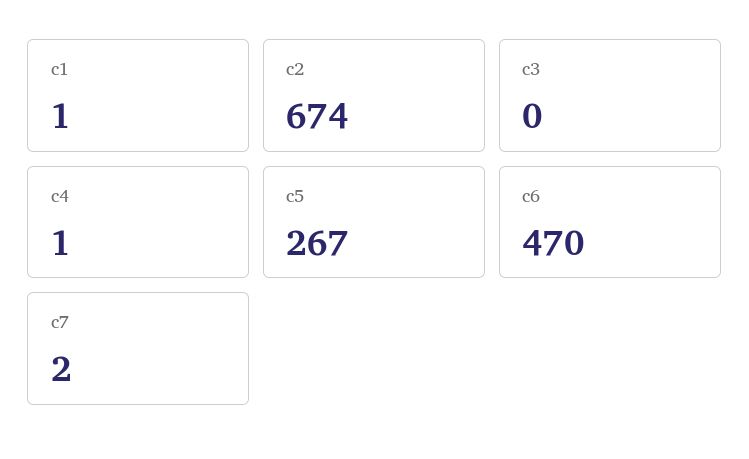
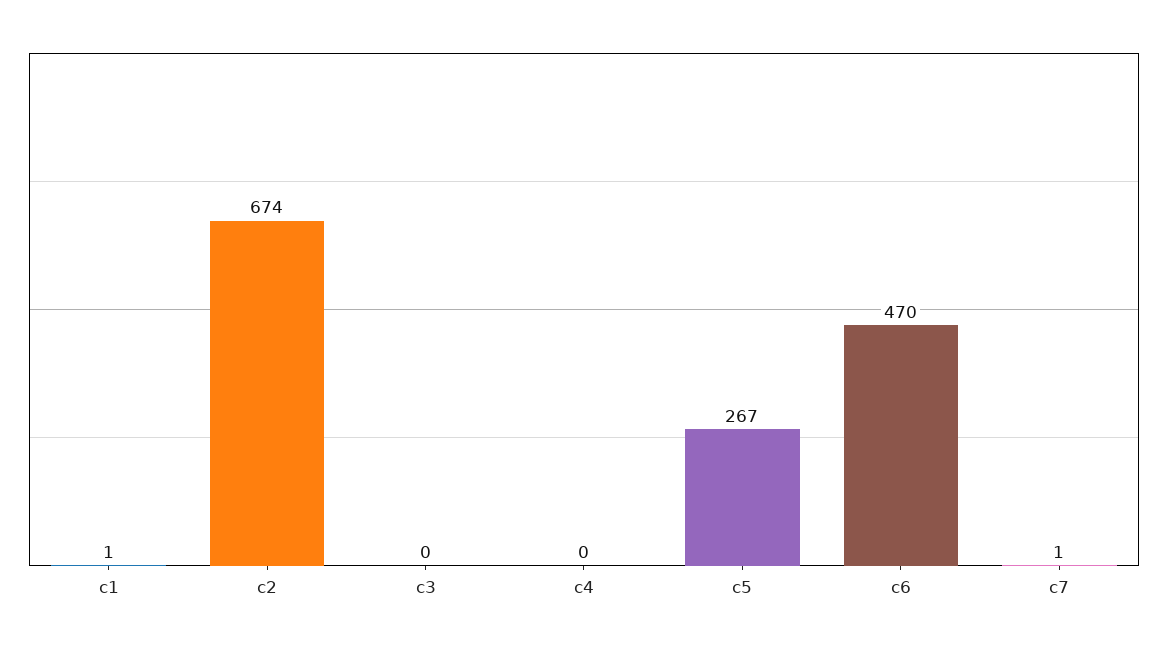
  {
    "c1": 1,
    "c2": 674,
    "c3": 0,
-   "c4": 1,
+   "c4": 0,
    "c5": 267,
    "c6": 470,
-   "c7": 2
+   "c7": 1
  }

